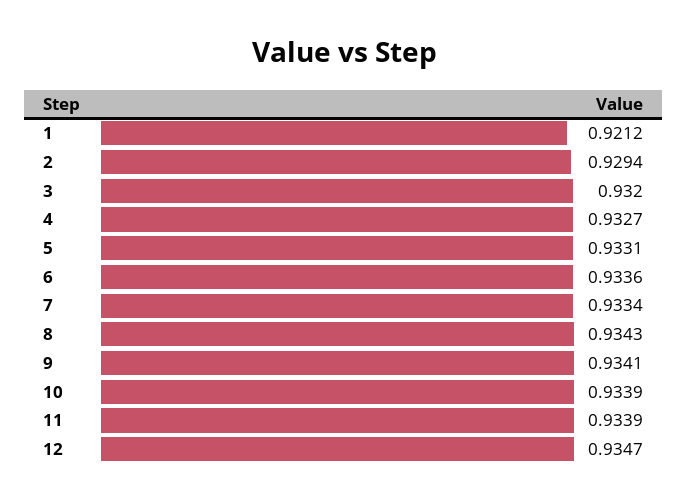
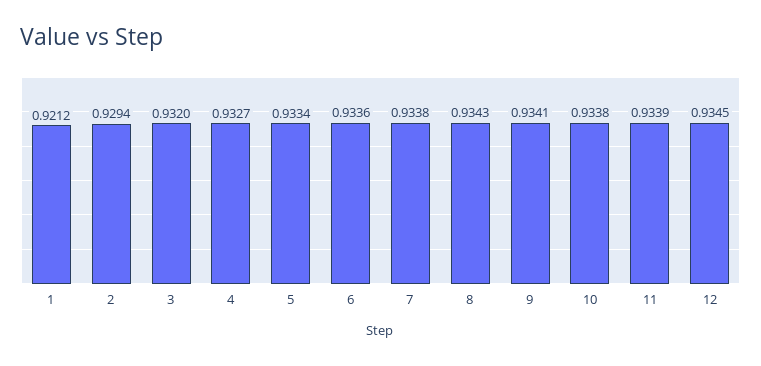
  {
    "1": 0.9212,
    "2": 0.9294,
    "3": 0.932,
    "4": 0.9327,
-   "5": 0.9331,
+   "5": 0.9334,
    "6": 0.9336,
-   "7": 0.9334,
+   "7": 0.9338,
    "8": 0.9343,
    "9": 0.9341,
-   "10": 0.9339,
+   "10": 0.9338,
    "11": 0.9339,
-   "12": 0.9347
+   "12": 0.9345
  }

